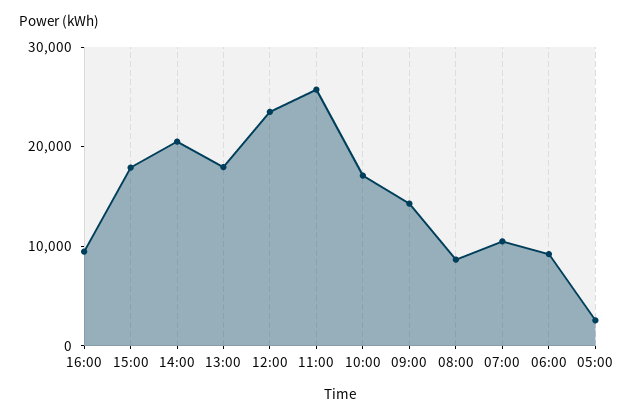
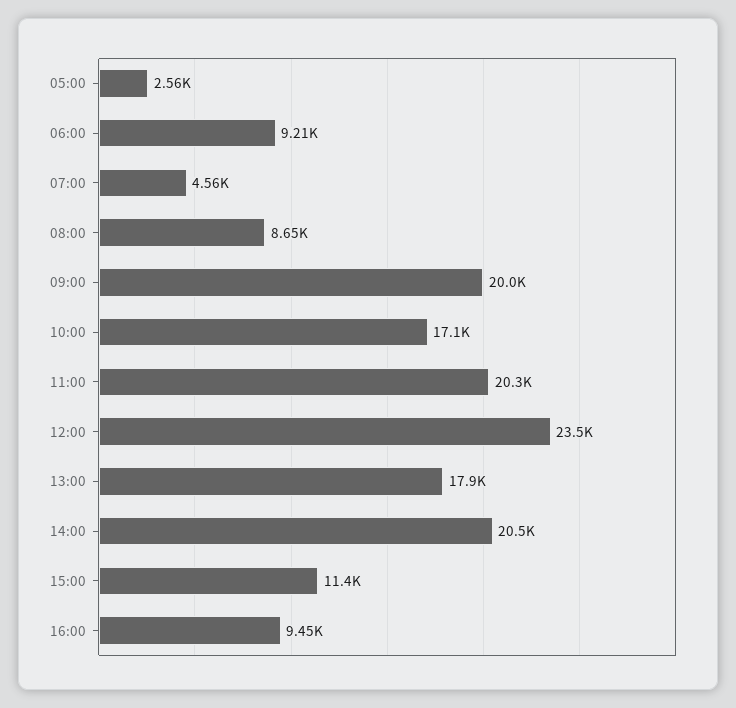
  {
    "16:00": 9450,
-   "15:00": 18000,
+   "15:00": 11400,
    "14:00": 20500,
    "13:00": 17900,
    "12:00": 23500,
-   "11:00": 26000,
+   "11:00": 20300,
    "10:00": 17100,
-   "09:00": 14000,
+   "09:00": 20000,
    "08:00": 8650,
-   "07:00": 10000,
+   "07:00": 4560,
    "06:00": 9210,
    "05:00": 2560
  }

